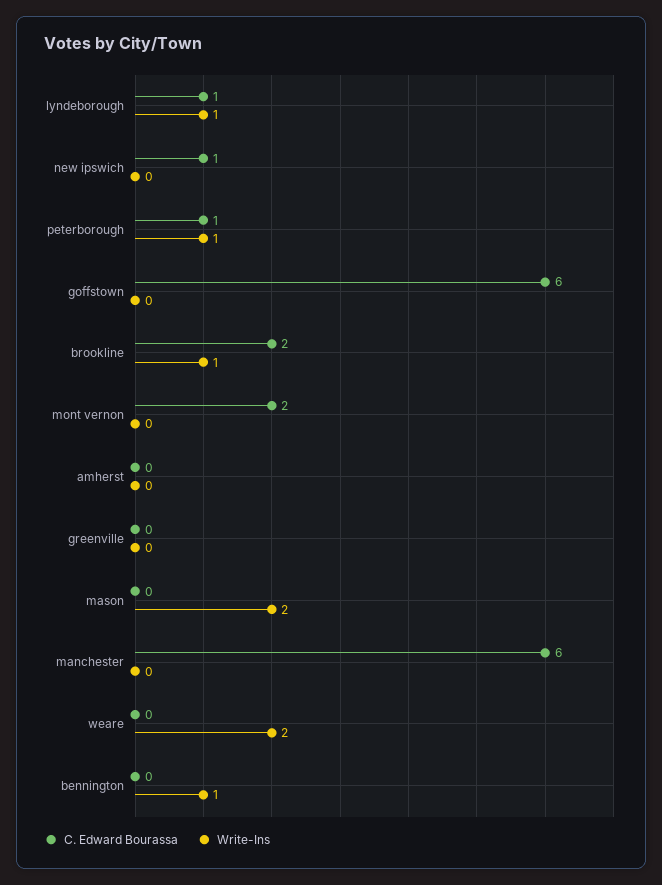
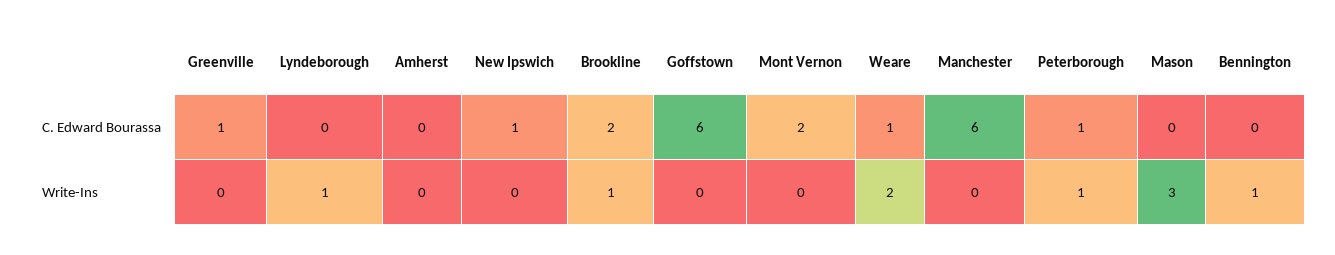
  {
    "C. Edward Bourassa": {
-     "lyndeborough": 1,
+     "lyndeborough": 0,
      "new ipswich": 1,
      "peterborough": 1,
      "goffstown": 6,
      "brookline": 2,
      "mont vernon": 2,
      "amherst": 0,
-     "greenville": 0,
+     "greenville": 1,
      "mason": 0,
      "manchester": 6,
-     "weare": 0,
+     "weare": 1,
      "bennington": 0
    },
    "Write-Ins": {
      "lyndeborough": 1,
      "new ipswich": 0,
      "peterborough": 1,
      "goffstown": 0,
      "brookline": 1,
      "mont vernon": 0,
      "amherst": 0,
      "greenville": 0,
-     "mason": 2,
+     "mason": 3,
      "manchester": 0,
      "weare": 2,
      "bennington": 1
    }
  }

